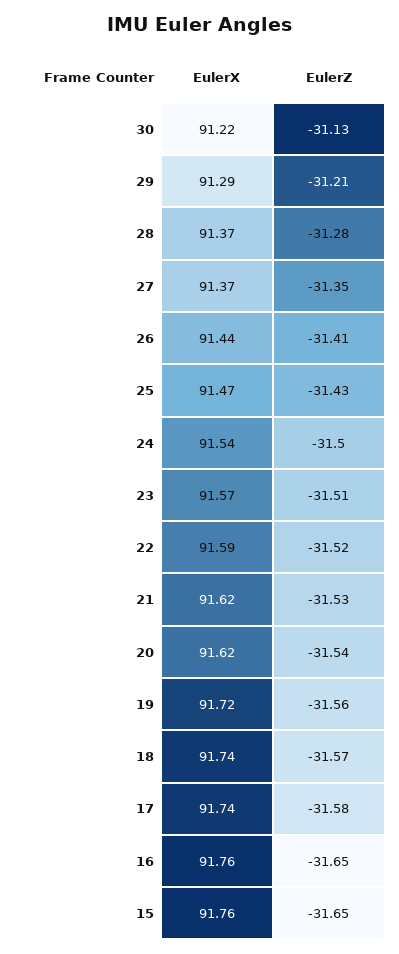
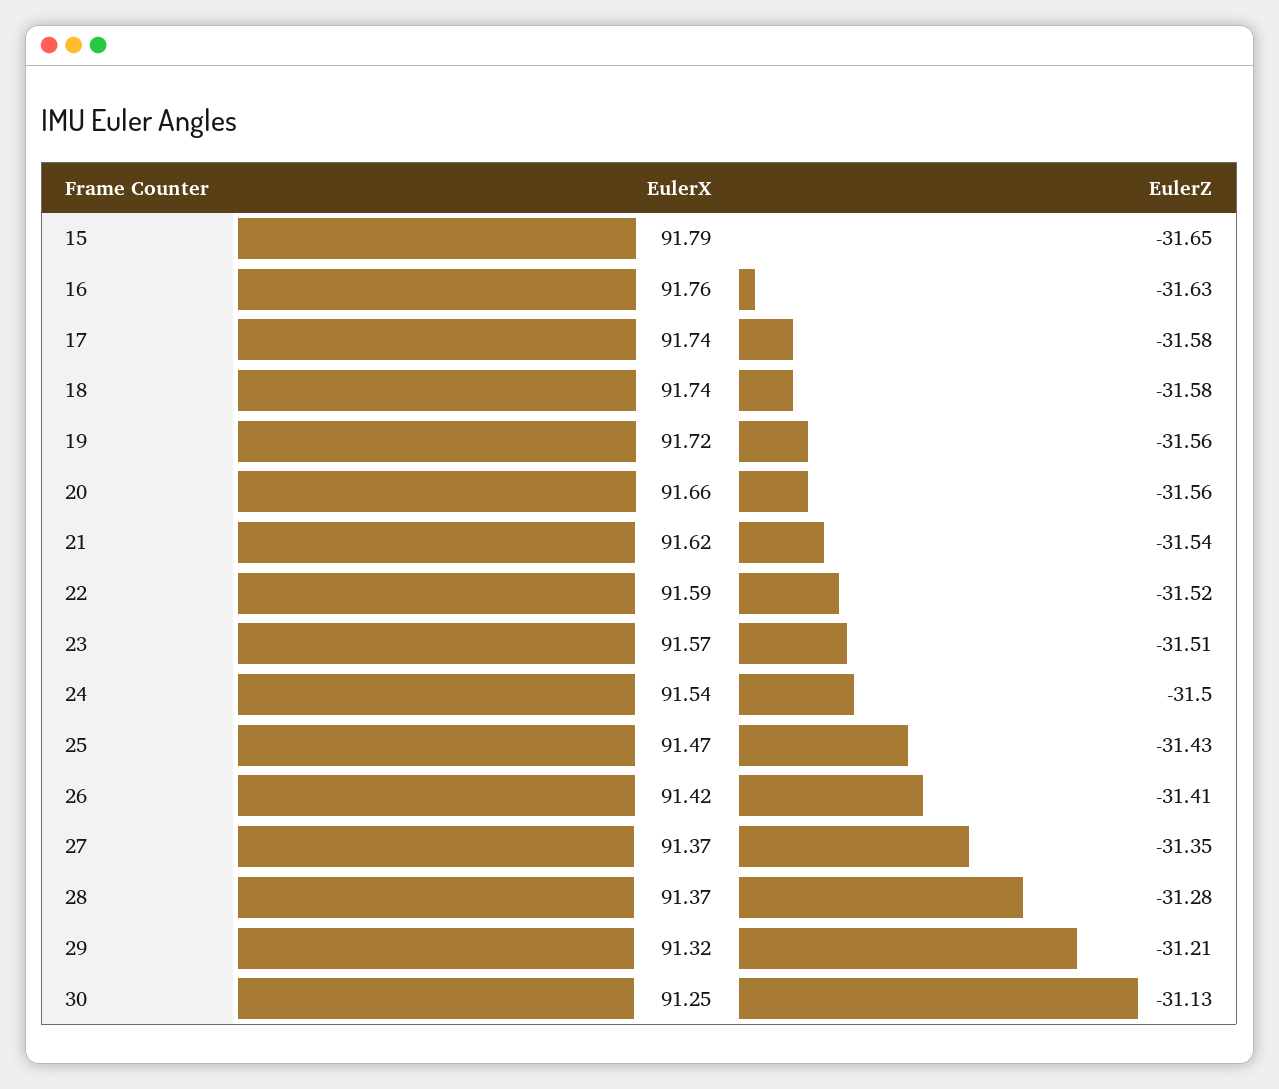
  {
    "EulerX": {
-     "30": 91.22,
+     "30": 91.25,
-     "29": 91.29,
+     "29": 91.32,
      "28": 91.37,
      "27": 91.37,
-     "26": 91.44,
+     "26": 91.42,
      "25": 91.47,
      "24": 91.54,
      "23": 91.57,
      "22": 91.59,
      "21": 91.62,
-     "20": 91.62,
+     "20": 91.66,
      "19": 91.72,
      "18": 91.74,
      "17": 91.74,
      "16": 91.76,
-     "15": 91.76
+     "15": 91.79
    },
    "EulerZ": {
      "30": -31.13,
      "29": -31.21,
      "28": -31.28,
      "27": -31.35,
      "26": -31.41,
      "25": -31.43,
      "24": -31.5,
      "23": -31.51,
      "22": -31.52,
-     "21": -31.53,
+     "21": -31.54,
-     "20": -31.54,
+     "20": -31.56,
      "19": -31.56,
-     "18": -31.57,
+     "18": -31.58,
      "17": -31.58,
-     "16": -31.65,
+     "16": -31.63,
      "15": -31.65
    }
  }

